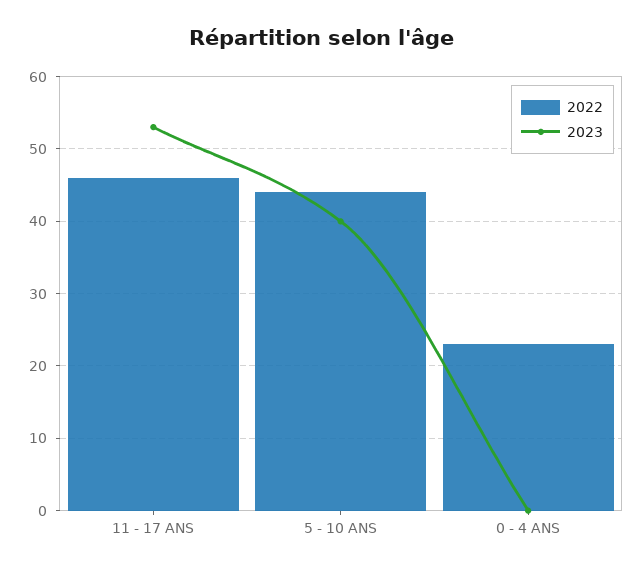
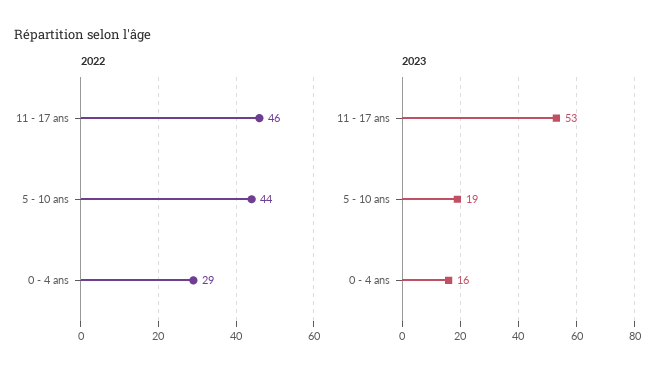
  {
    "2022": {
      "11 - 17 ANS": 46,
      "5 - 10 ANS": 44,
-     "0 - 4 ANS": 23
+     "0 - 4 ANS": 29
    },
    "2023": {
      "11 - 17 ANS": 53,
-     "5 - 10 ANS": 40,
+     "5 - 10 ANS": 19,
-     "0 - 4 ANS": 0
+     "0 - 4 ANS": 16
    }
  }

